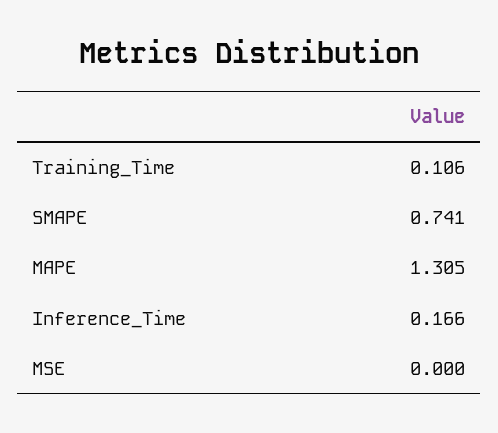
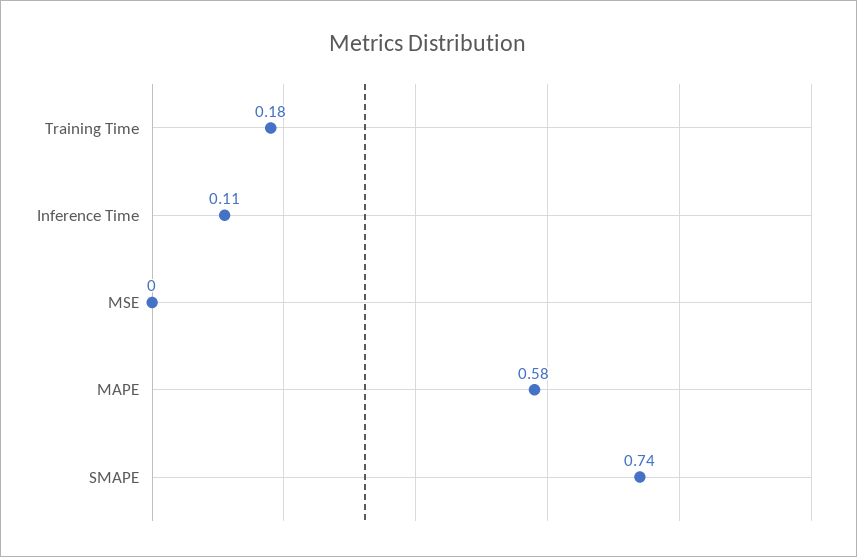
  {
-   "Training_Time": 0.106,
+   "Training_Time": 0.18,
    "SMAPE": 0.741,
-   "MAPE": 1.305,
+   "MAPE": 0.58,
-   "Inference_Time": 0.166,
+   "Inference_Time": 0.11,
    "MSE": 0
  }

